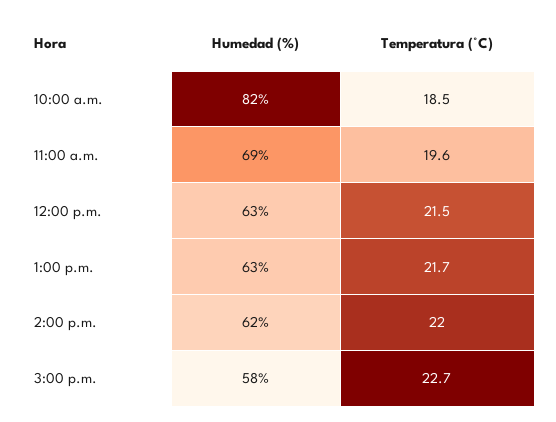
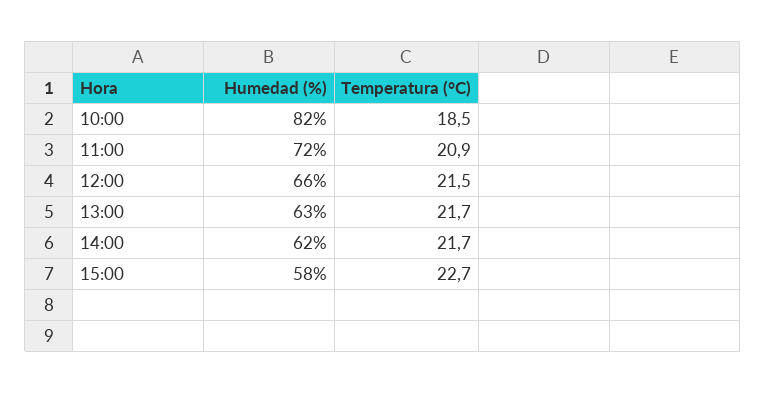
  {
    "Humedad (%)": {
      "10:00 a.m.": 82,
-     "11:00 a.m.": 69,
+     "11:00 a.m.": 72,
-     "12:00 p.m.": 63,
+     "12:00 p.m.": 66,
      "1:00 p.m.": 63,
      "2:00 p.m.": 62,
      "3:00 p.m.": 58
    },
    "Temperatura (°C)": {
      "10:00 a.m.": 18.5,
-     "11:00 a.m.": 19.6,
+     "11:00 a.m.": 20.9,
      "12:00 p.m.": 21.5,
      "1:00 p.m.": 21.7,
-     "2:00 p.m.": 22,
+     "2:00 p.m.": 21.7,
      "3:00 p.m.": 22.7
    }
  }

